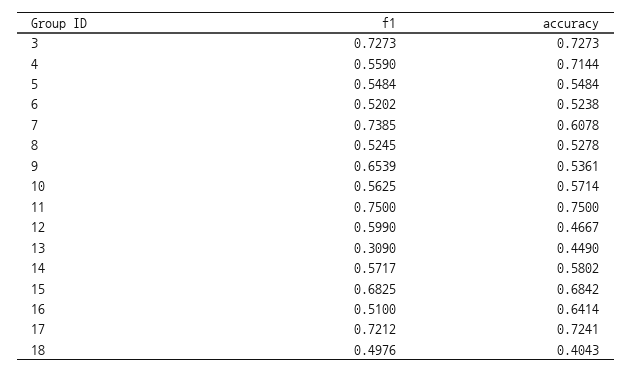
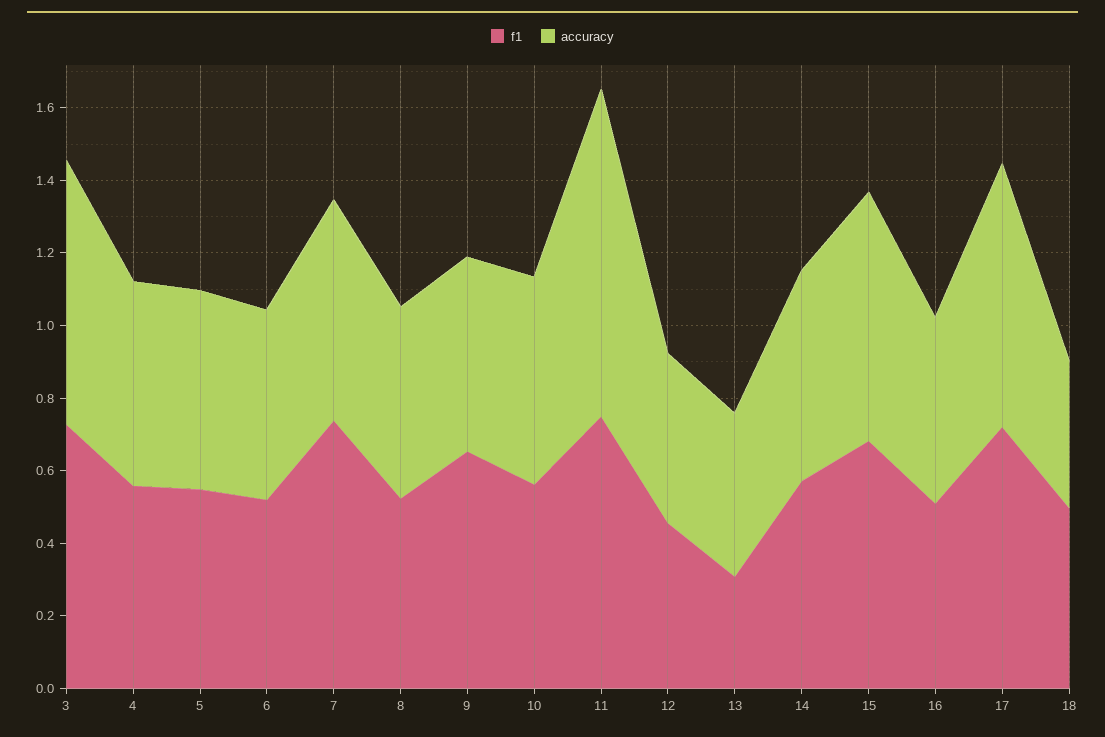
  {
    "f1": {
      "3": 0.7273,
      "4": 0.559,
      "5": 0.5484,
      "6": 0.5202,
      "7": 0.7385,
      "8": 0.5245,
      "9": 0.6539,
      "10": 0.5625,
      "11": 0.75,
-     "12": 0.599,
+     "12": 0.45,
      "13": 0.309,
      "14": 0.5717,
      "15": 0.6825,
      "16": 0.51,
      "17": 0.7212,
      "18": 0.4976
    },
    "accuracy": {
      "3": 0.7273,
-     "4": 0.7144,
+     "4": 0.55,
      "5": 0.5484,
      "6": 0.5238,
      "7": 0.6078,
      "8": 0.5278,
      "9": 0.5361,
      "10": 0.5714,
-     "11": 0.75,
+     "11": 0.9,
      "12": 0.4667,
      "13": 0.449,
      "14": 0.5802,
      "15": 0.6842,
-     "16": 0.6414,
+     "16": 0.5,
      "17": 0.7241,
      "18": 0.4043
    }
  }

